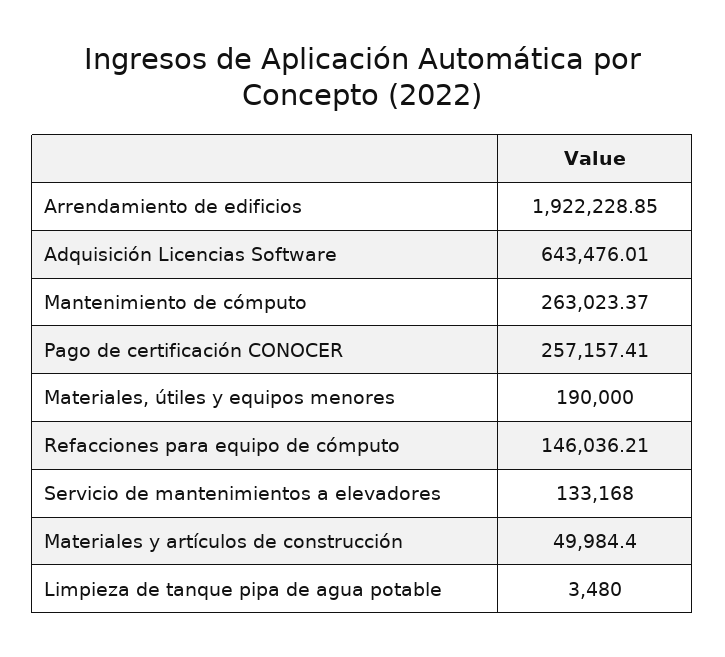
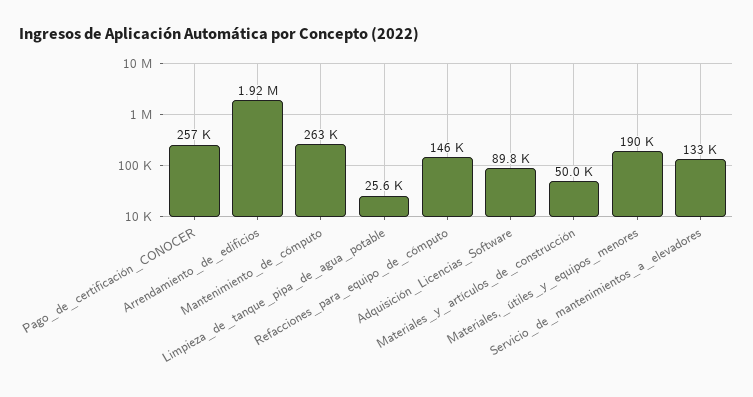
  {
    "Arrendamiento de edificios": 1922228.85,
-   "Adquisición Licencias Software": 643476.01,
+   "Adquisición Licencias Software": 89800,
    "Mantenimiento de cómputo": 263023.37,
    "Pago de certificación CONOCER": 257157.41,
    "Materiales, útiles y equipos menores": 190000,
    "Refacciones para equipo de cómputo": 146036.21,
    "Servicio de mantenimientos a elevadores": 133168,
    "Materiales y artículos de construcción": 49984.4,
-   "Limpieza de tanque pipa de agua potable": 3480
+   "Limpieza de tanque pipa de agua potable": 25600
  }

